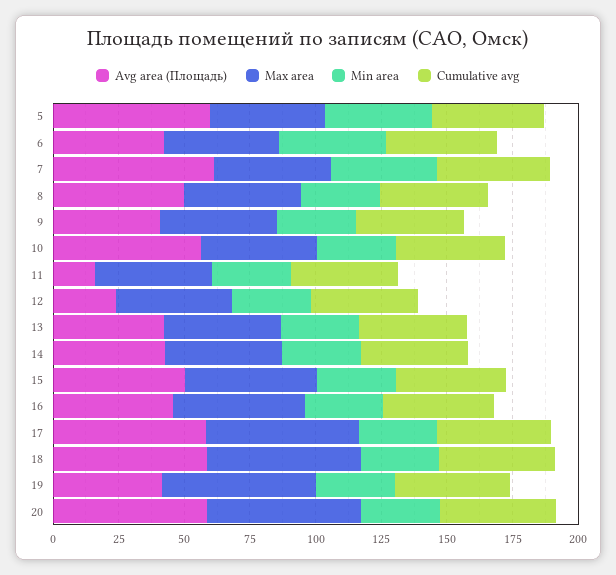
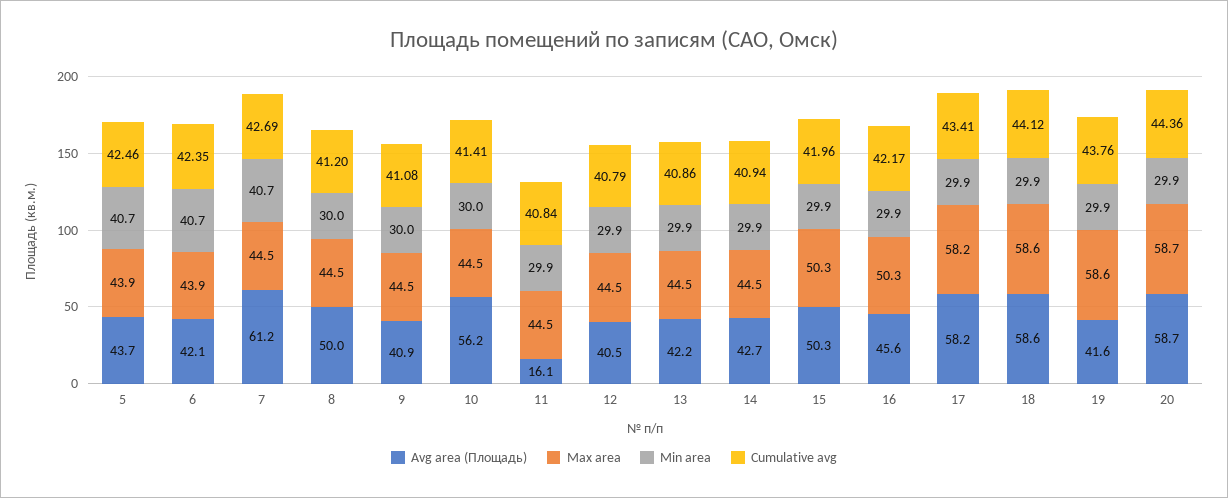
  {
    "Avg area (Площадь)": {
-     "5": 60,
+     "5": 43.7,
      "6": 42.1,
      "7": 61.2,
      "8": 50,
      "9": 40.9,
      "10": 56.2,
      "11": 16.1,
-     "12": 25,
+     "12": 40.5,
      "13": 42.2,
      "14": 42.7,
      "15": 50.3,
      "16": 45.6,
      "17": 58.2,
      "18": 58.6,
      "19": 41.6,
      "20": 58.7
    },
    "Max area": {
      "5": 43.9,
      "6": 43.9,
      "7": 44.5,
      "8": 44.5,
      "9": 44.5,
      "10": 44.5,
      "11": 44.5,
      "12": 44.5,
      "13": 44.5,
      "14": 44.5,
      "15": 50.3,
      "16": 50.3,
      "17": 58.2,
      "18": 58.6,
      "19": 58.6,
      "20": 58.7
    },
    "Min area": {
      "5": 40.7,
      "6": 40.7,
      "7": 40.7,
      "8": 30,
      "9": 30,
      "10": 30,
      "11": 29.9,
      "12": 29.9,
      "13": 29.9,
      "14": 29.9,
      "15": 29.9,
      "16": 29.9,
      "17": 29.9,
      "18": 29.9,
      "19": 29.9,
      "20": 29.9
    },
    "Cumulative avg": {
      "5": 42.46,
      "6": 42.35,
      "7": 42.69,
      "8": 41.2,
      "9": 41.08,
      "10": 41.41,
      "11": 40.84,
      "12": 40.79,
      "13": 40.86,
      "14": 40.94,
      "15": 41.96,
      "16": 42.17,
      "17": 43.41,
      "18": 44.12,
      "19": 43.76,
      "20": 44.36
    }
  }

